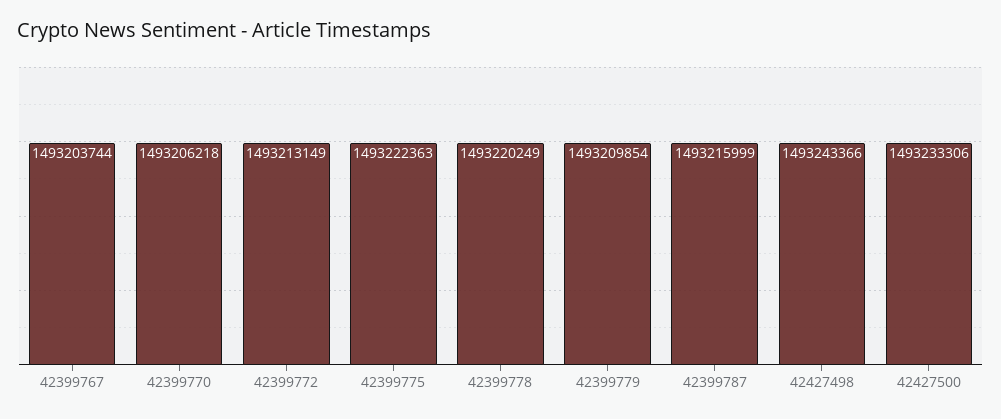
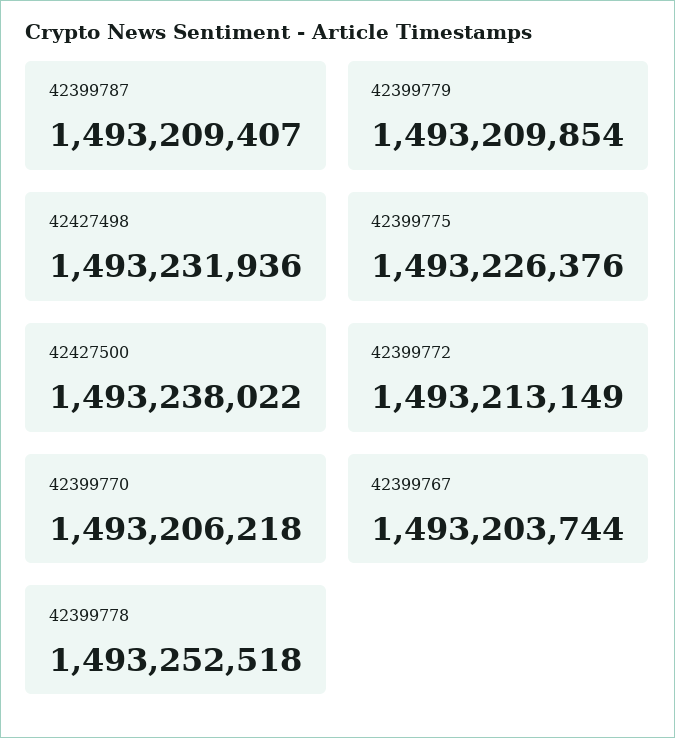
  {
    "42399767": 1493203744,
    "42399770": 1493206218,
    "42399772": 1493213149,
-   "42399775": 1493222363,
+   "42399775": 1493226376,
-   "42399778": 1493220249,
+   "42399778": 1493252518,
    "42399779": 1493209854,
-   "42399787": 1493215999,
+   "42399787": 1493209407,
-   "42427498": 1493243366,
+   "42427498": 1493231936,
-   "42427500": 1493233306
+   "42427500": 1493238022
  }

